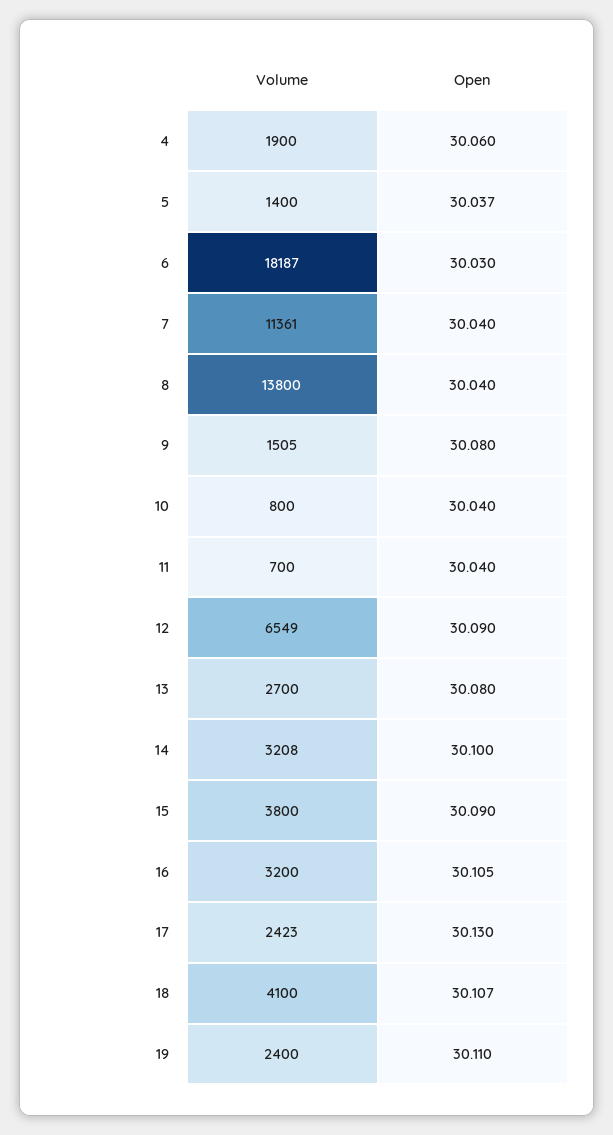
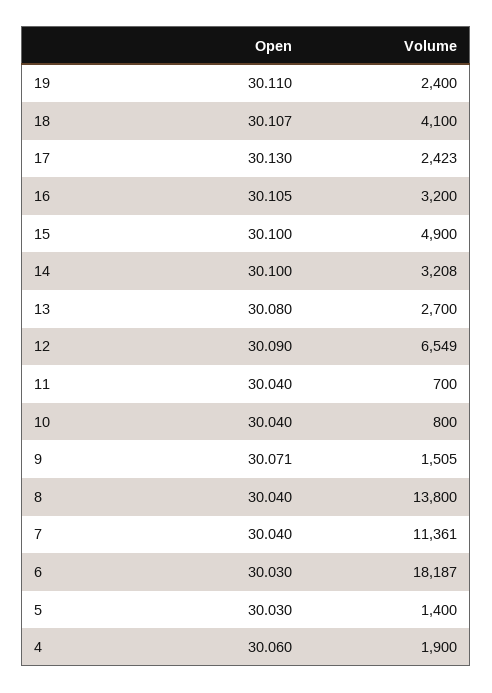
  {
    "Volume": {
      "4": 1900,
      "5": 1400,
      "6": 18187,
      "7": 11361,
      "8": 13800,
      "9": 1505,
      "10": 800,
      "11": 700,
      "12": 6549,
      "13": 2700,
      "14": 3208,
-     "15": 3800,
+     "15": 4900,
      "16": 3200,
      "17": 2423,
      "18": 4100,
      "19": 2400
    },
    "Open": {
      "4": 30.06,
-     "5": 30.037,
+     "5": 30.03,
      "6": 30.03,
      "7": 30.04,
      "8": 30.04,
-     "9": 30.08,
+     "9": 30.071,
      "10": 30.04,
      "11": 30.04,
      "12": 30.09,
      "13": 30.08,
      "14": 30.1,
-     "15": 30.09,
+     "15": 30.1,
      "16": 30.105,
      "17": 30.13,
      "18": 30.107,
      "19": 30.11
    }
  }

